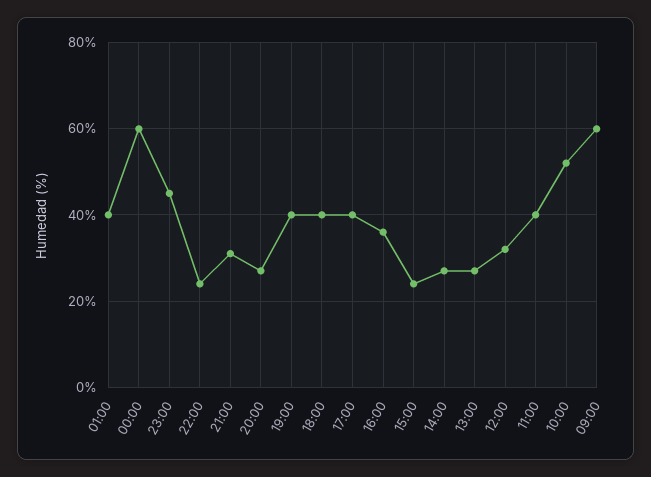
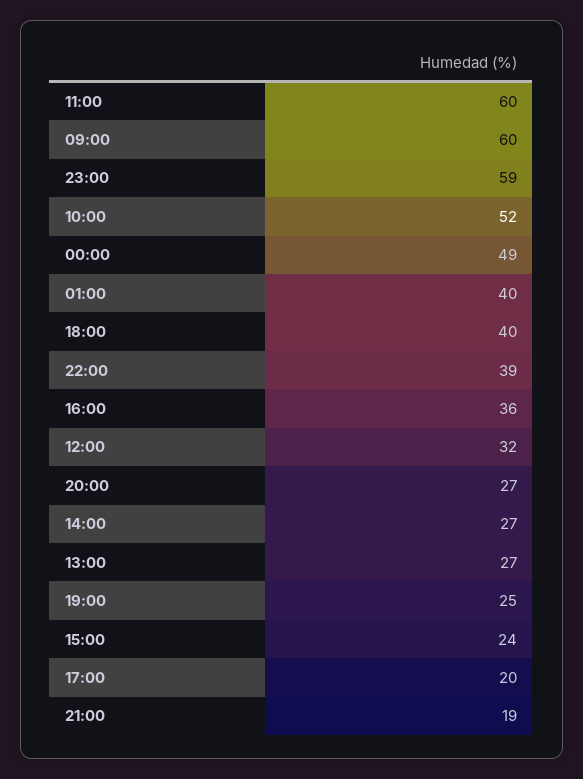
  {
    "01:00": 40,
-   "00:00": 60,
+   "00:00": 49,
-   "23:00": 45,
+   "23:00": 59,
-   "22:00": 25,
+   "22:00": 39,
-   "21:00": 30,
+   "21:00": 19,
    "20:00": 27,
-   "19:00": 40,
+   "19:00": 25,
    "18:00": 40,
-   "17:00": 40,
+   "17:00": 20,
    "16:00": 36,
    "15:00": 24,
    "14:00": 27,
    "13:00": 27,
    "12:00": 32,
-   "11:00": 40,
+   "11:00": 60,
    "10:00": 52,
    "09:00": 60
  }

